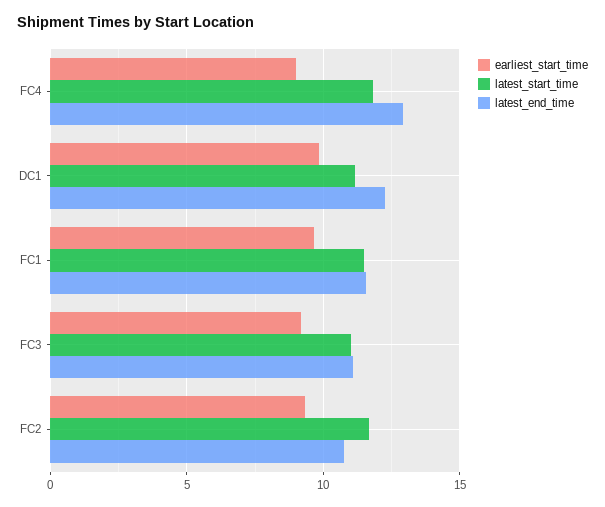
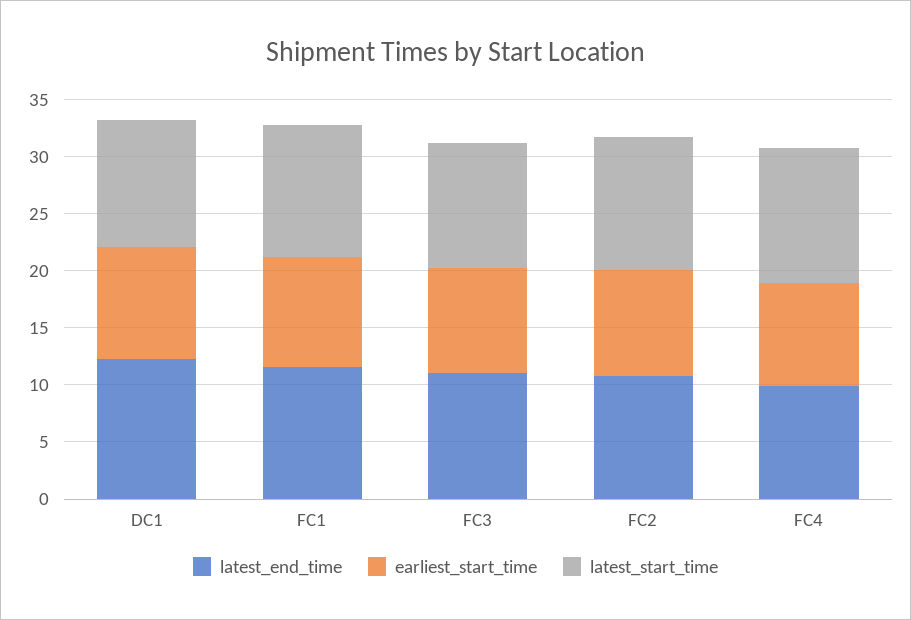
  {
    "earliest_start_time": {
      "FC4": 9,
      "DC1": 10,
      "FC1": 9.5,
      "FC3": 9,
      "FC2": 9.5
    },
    "latest_start_time": {
      "FC4": 12,
      "DC1": 11,
      "FC1": 11.5,
      "FC3": 11,
      "FC2": 11.5
    },
    "latest_end_time": {
-     "FC4": 13,
+     "FC4": 10,
      "DC1": 12.5,
      "FC1": 11.5,
      "FC3": 11,
      "FC2": 11
    }
  }

